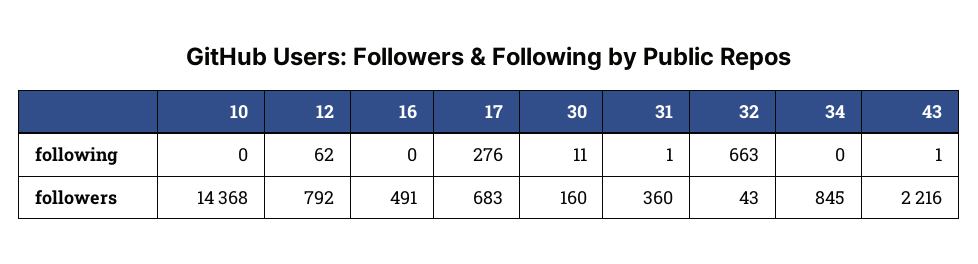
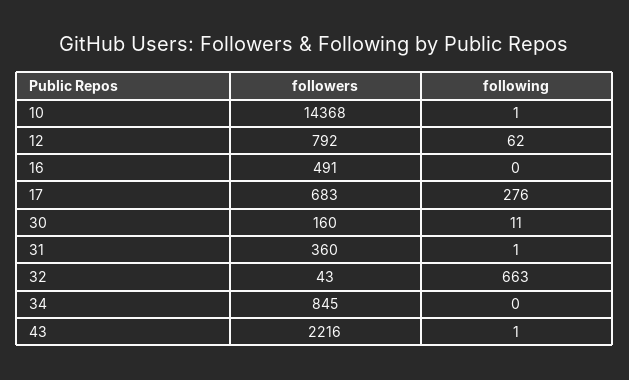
  {
    "10": {
-     "following": 0,
+     "following": 1,
      "followers": 14368
    },
    "12": {
      "following": 62,
      "followers": 792
    },
    "16": {
      "following": 0,
      "followers": 491
    },
    "17": {
      "following": 276,
      "followers": 683
    },
    "30": {
      "following": 11,
      "followers": 160
    },
    "31": {
      "following": 1,
      "followers": 360
    },
    "32": {
      "following": 663,
      "followers": 43
    },
    "34": {
      "following": 0,
      "followers": 845
    },
    "43": {
      "following": 1,
      "followers": 2216
    }
  }

